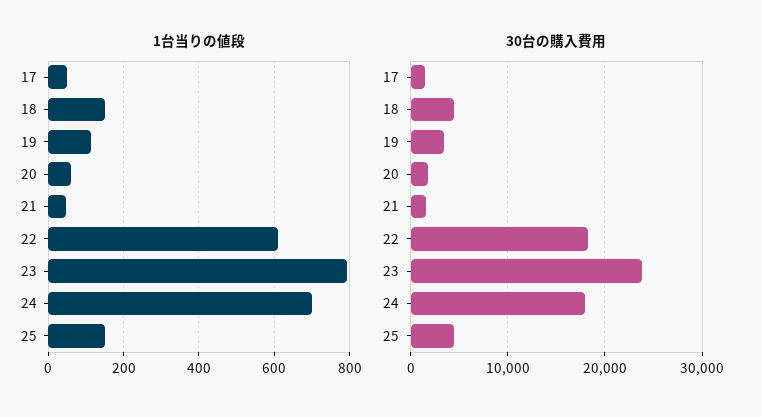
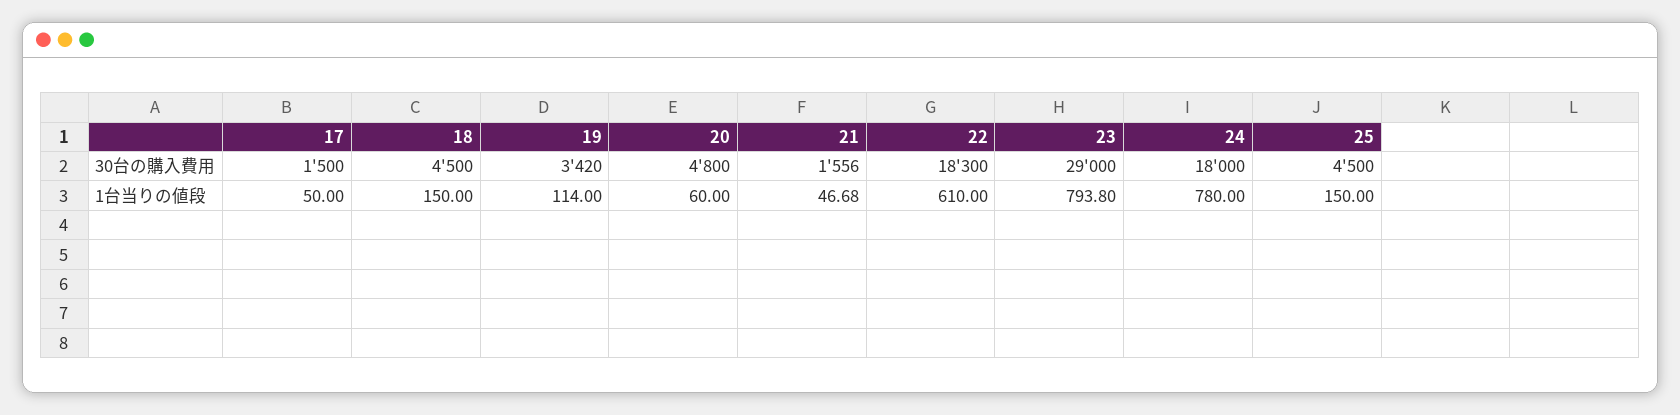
  {
    "1台当りの値段": {
      "17": 50,
      "18": 150,
      "19": 114,
      "20": 60,
      "21": 46.68,
      "22": 610,
      "23": 793.8,
-     "24": 700,
+     "24": 780,
      "25": 150
    },
    "30台の購入費用": {
      "17": 1500,
      "18": 4500,
      "19": 3420,
-     "20": 2000,
+     "20": 4800,
      "21": 1556,
      "22": 18300,
-     "23": 24000,
+     "23": 29000,
      "24": 18000,
      "25": 4500
    }
  }

